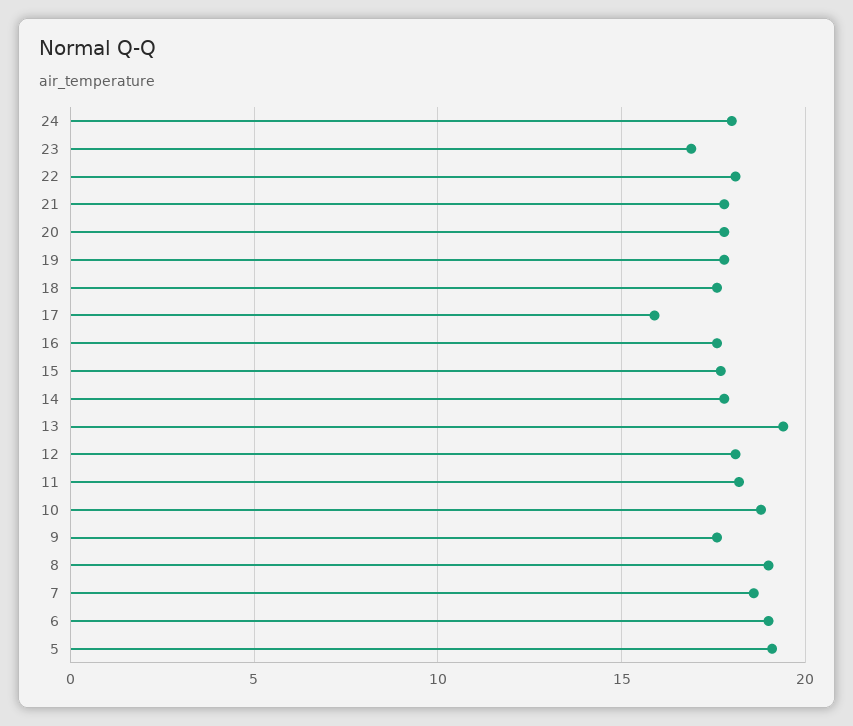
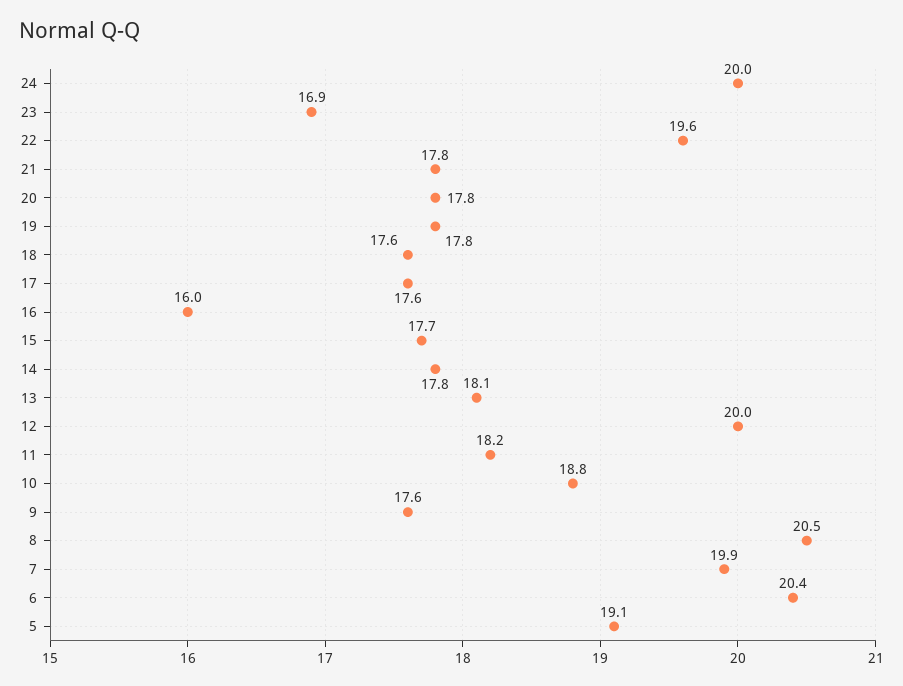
  {
-   "24": 18,
+   "24": 20,
    "23": 16.9,
-   "22": 18,
+   "22": 19.6,
    "21": 17.8,
    "20": 17.8,
    "19": 17.8,
    "18": 17.6,
-   "17": 16,
+   "17": 17.6,
-   "16": 17.5,
+   "16": 16,
    "15": 17.7,
    "14": 17.8,
-   "13": 19.5,
+   "13": 18.1,
-   "12": 18,
+   "12": 20,
    "11": 18.2,
    "10": 18.8,
    "9": 17.6,
-   "8": 19,
+   "8": 20.5,
-   "7": 18.5,
+   "7": 19.9,
-   "6": 19,
+   "6": 20.4,
    "5": 19.1
  }

